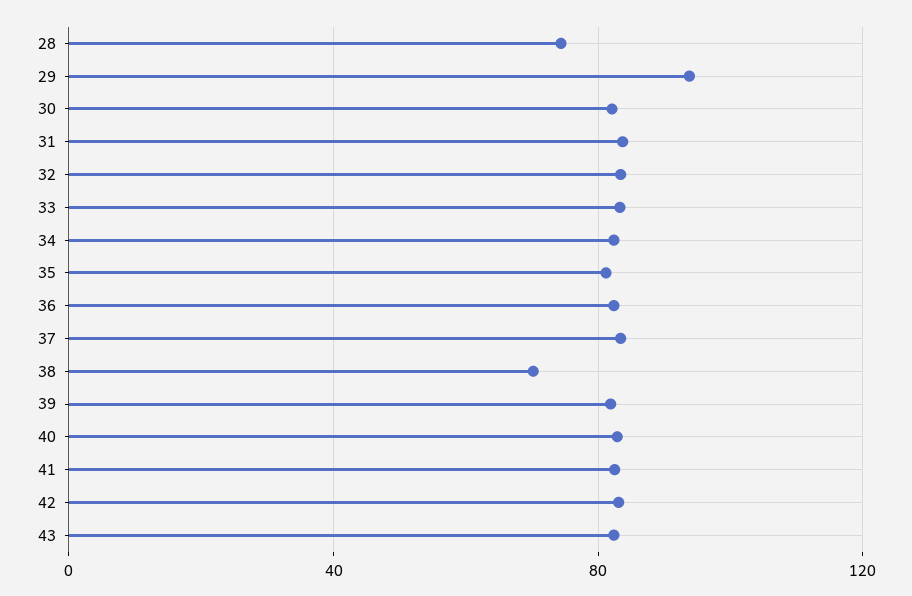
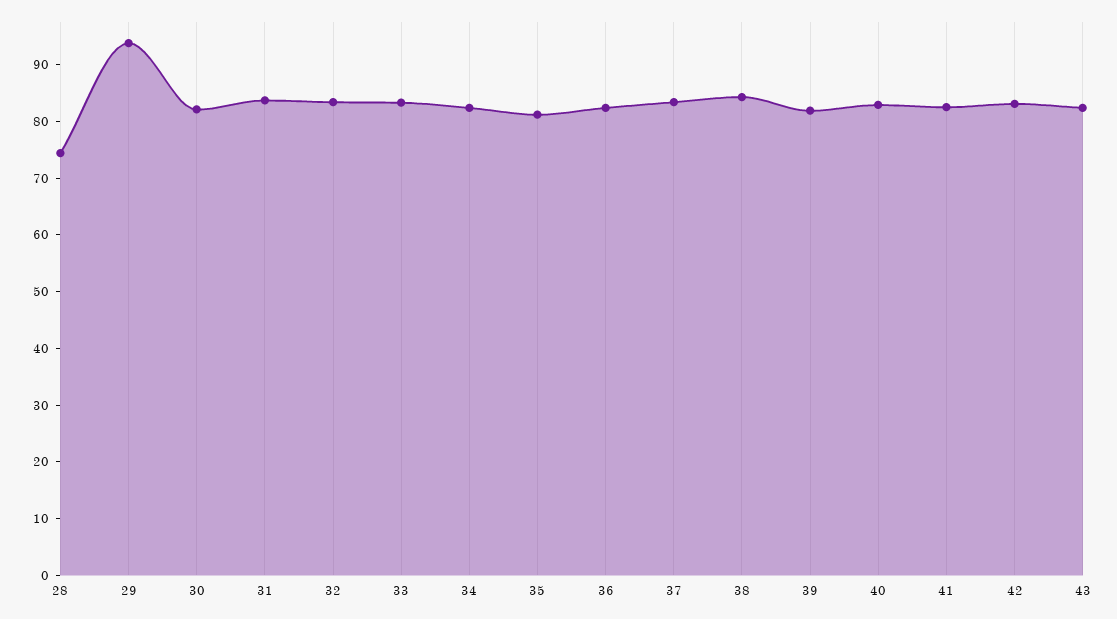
  {
    "28": 74,
    "29": 94,
    "30": 82,
    "31": 84,
    "32": 84,
    "33": 84,
    "34": 82,
    "35": 82,
    "36": 82,
    "37": 84,
-   "38": 70,
+   "38": 84,
    "39": 82,
    "40": 82,
    "41": 82,
    "42": 84,
    "43": 82
  }

